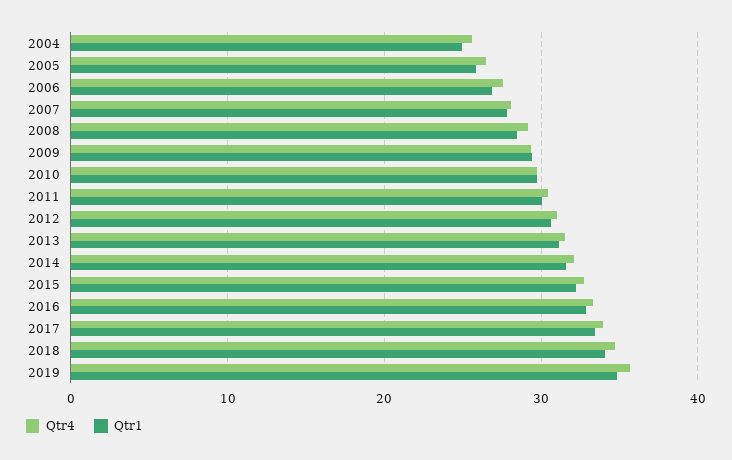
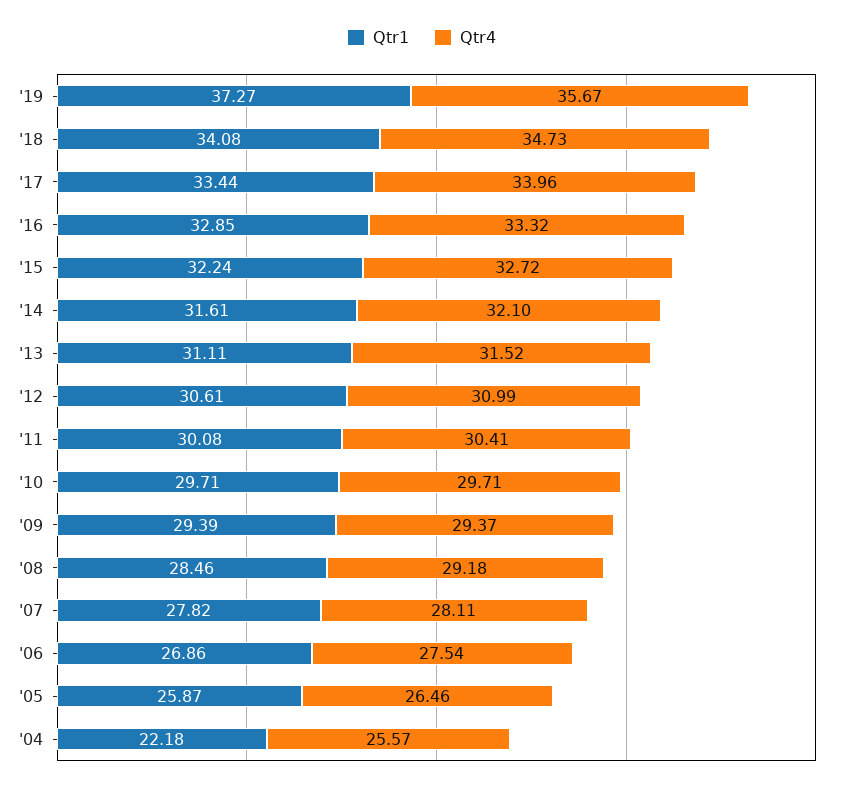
  {
    "Qtr4": {
      "2004": 25.57,
      "2005": 26.46,
      "2006": 27.54,
      "2007": 28.11,
      "2008": 29.18,
      "2009": 29.37,
      "2010": 29.71,
      "2011": 30.41,
      "2012": 30.99,
      "2013": 31.52,
      "2014": 32.1,
      "2015": 32.72,
      "2016": 33.32,
      "2017": 33.96,
      "2018": 34.73,
      "2019": 35.67
    },
    "Qtr1": {
-     "2004": 25,
+     "2004": 22.18,
      "2005": 25.87,
      "2006": 26.86,
      "2007": 27.82,
      "2008": 28.46,
      "2009": 29.39,
      "2010": 29.71,
      "2011": 30.08,
      "2012": 30.61,
      "2013": 31.11,
      "2014": 31.61,
      "2015": 32.24,
      "2016": 32.85,
      "2017": 33.44,
      "2018": 34.08,
-     "2019": 35
+     "2019": 37.27
    }
  }

